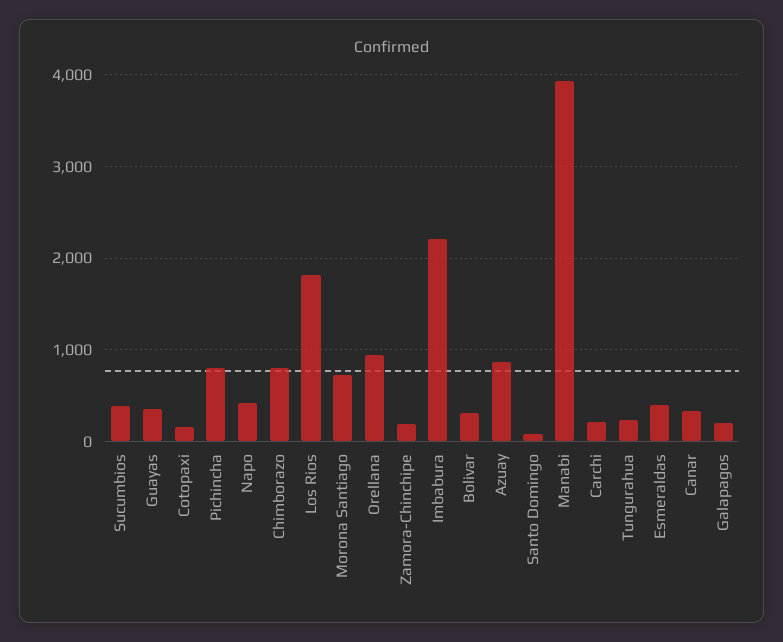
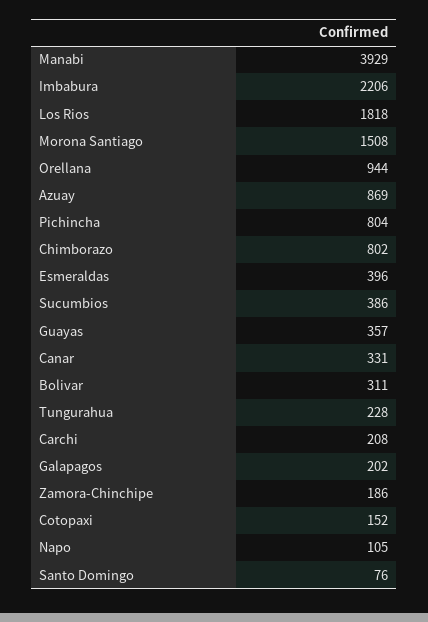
  {
    "Sucumbios": 386,
    "Guayas": 357,
    "Cotopaxi": 152,
    "Pichincha": 804,
-   "Napo": 400,
+   "Napo": 105,
    "Chimborazo": 802,
    "Los Rios": 1818,
-   "Morona Santiago": 700,
+   "Morona Santiago": 1508,
    "Orellana": 944,
    "Zamora-Chinchipe": 186,
    "Imbabura": 2206,
    "Bolivar": 311,
    "Azuay": 869,
    "Santo Domingo": 76,
    "Manabi": 3929,
    "Carchi": 208,
    "Tungurahua": 228,
    "Esmeraldas": 396,
    "Canar": 331,
    "Galapagos": 202
  }

